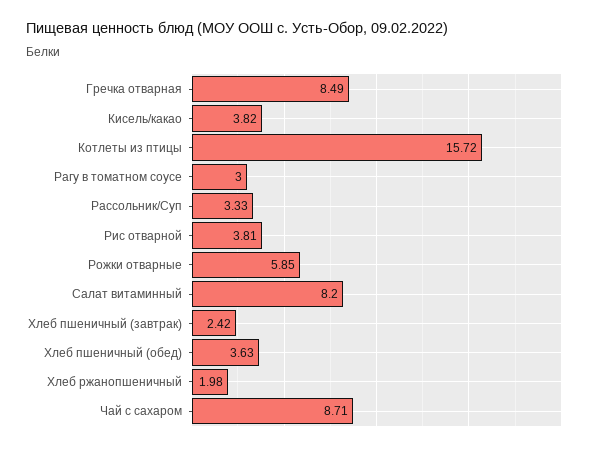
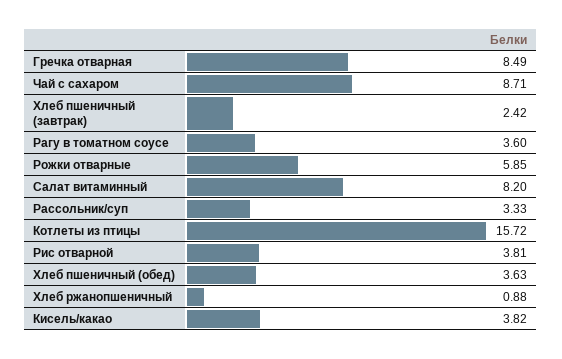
  {
    "Гречка отварная": 8.49,
    "Кисель/какао": 3.82,
    "Котлеты из птицы": 15.72,
-   "Рагу в томатном соусе": 3,
+   "Рагу в томатном соусе": 3.6,
    "Рассольник/Суп": 3.33,
    "Рис отварной": 3.81,
    "Рожки отварные": 5.85,
    "Салат витаминный": 8.2,
    "Хлеб пшеничный (завтрак)": 2.42,
    "Хлеб пшеничный (обед)": 3.63,
-   "Хлеб ржанопшеничный": 1.98,
+   "Хлеб ржанопшеничный": 0.88,
    "Чай с сахаром": 8.71
  }

